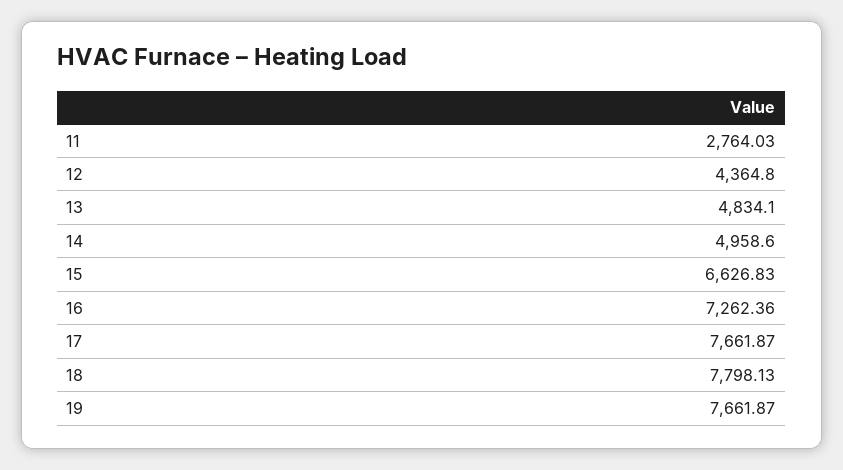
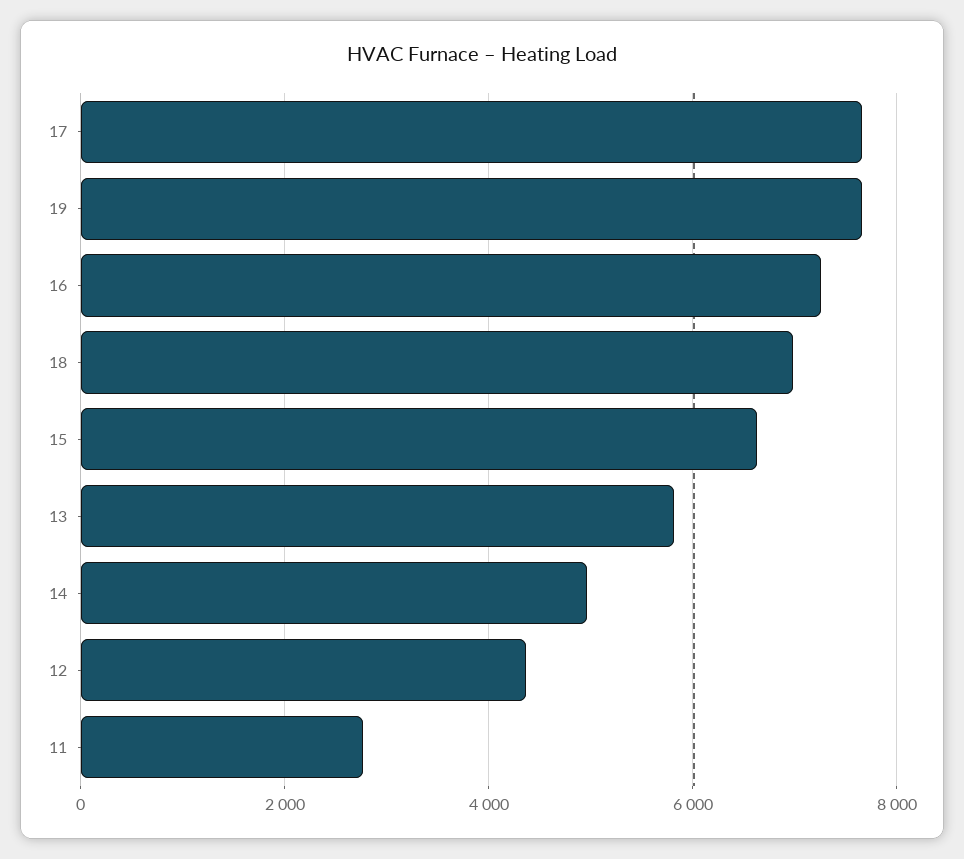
  {
    "11": 2764.03,
    "12": 4364.8,
-   "13": 4834.1,
+   "13": 5800,
    "14": 4958.6,
    "15": 6626.83,
    "16": 7262.36,
    "17": 7661.87,
-   "18": 7798.13,
+   "18": 7000,
    "19": 7661.87
  }

